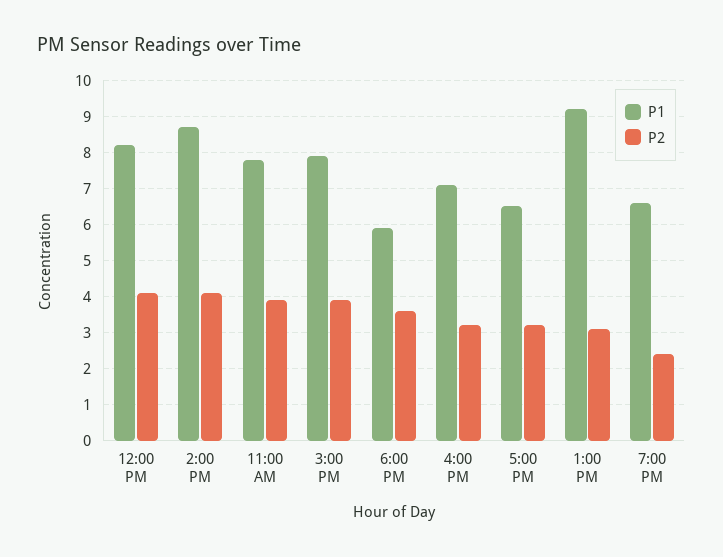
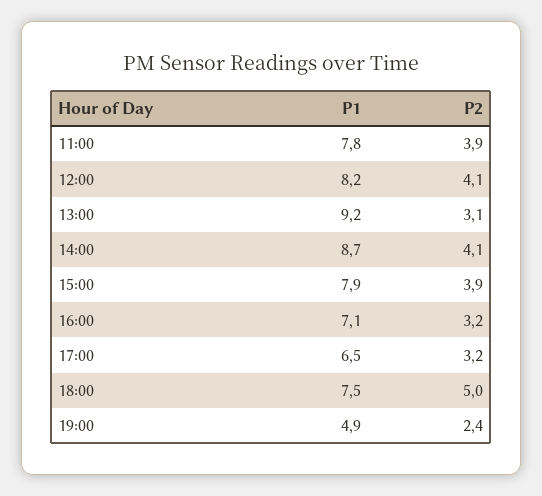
  {
    "P1": {
      "12:00 PM": 8.2,
      "2:00 PM": 8.7,
      "11:00 AM": 7.8,
      "3:00 PM": 7.9,
-     "6:00 PM": 6,
+     "6:00 PM": 7.5,
      "4:00 PM": 7.1,
      "5:00 PM": 6.5,
      "1:00 PM": 9.2,
-     "7:00 PM": 6.5
+     "7:00 PM": 4.9
    },
    "P2": {
      "12:00 PM": 4.1,
      "2:00 PM": 4.1,
      "11:00 AM": 3.9,
      "3:00 PM": 3.9,
-     "6:00 PM": 3.5,
+     "6:00 PM": 5,
      "4:00 PM": 3.2,
      "5:00 PM": 3.2,
      "1:00 PM": 3.1,
      "7:00 PM": 2.4
    }
  }

